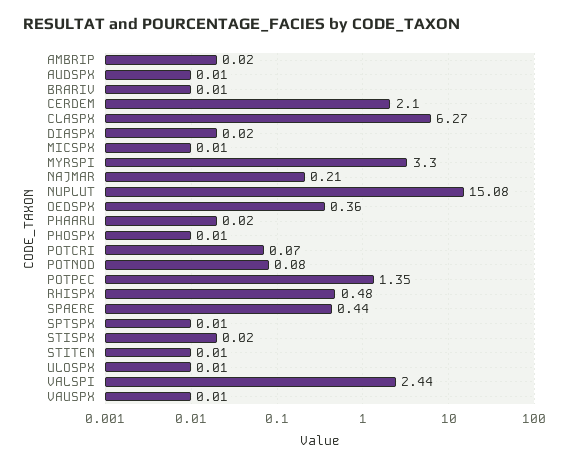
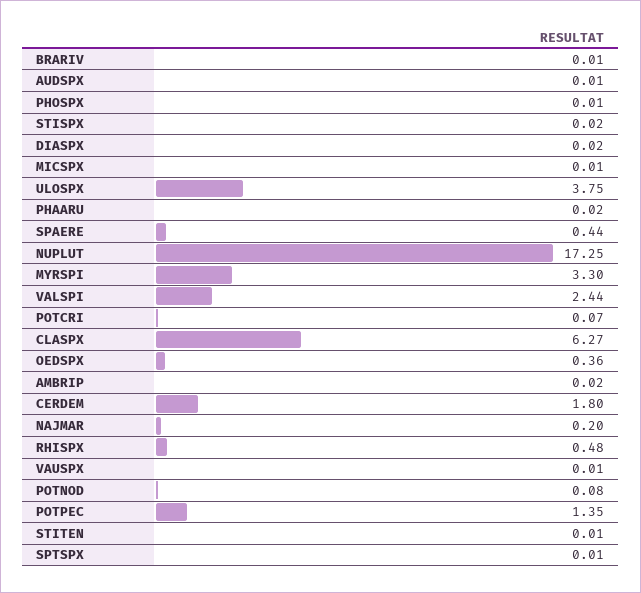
  {
    "AMBRIP": 0.02,
    "AUDSPX": 0.01,
    "BRARIV": 0.01,
-   "CERDEM": 2.1,
+   "CERDEM": 1.8,
    "CLASPX": 6.27,
    "DIASPX": 0.02,
    "MICSPX": 0.01,
    "MYRSPI": 3.3,
-   "NAJMAR": 0.21,
+   "NAJMAR": 0.2,
-   "NUPLUT": 15.08,
+   "NUPLUT": 17.25,
    "OEDSPX": 0.36,
    "PHAARU": 0.02,
    "PHOSPX": 0.01,
    "POTCRI": 0.07,
    "POTNOD": 0.08,
    "POTPEC": 1.35,
    "RHISPX": 0.48,
    "SPAERE": 0.44,
    "SPTSPX": 0.01,
    "STISPX": 0.02,
    "STITEN": 0.01,
-   "ULOSPX": 0.01,
+   "ULOSPX": 3.75,
    "VALSPI": 2.44,
    "VAUSPX": 0.01
  }

